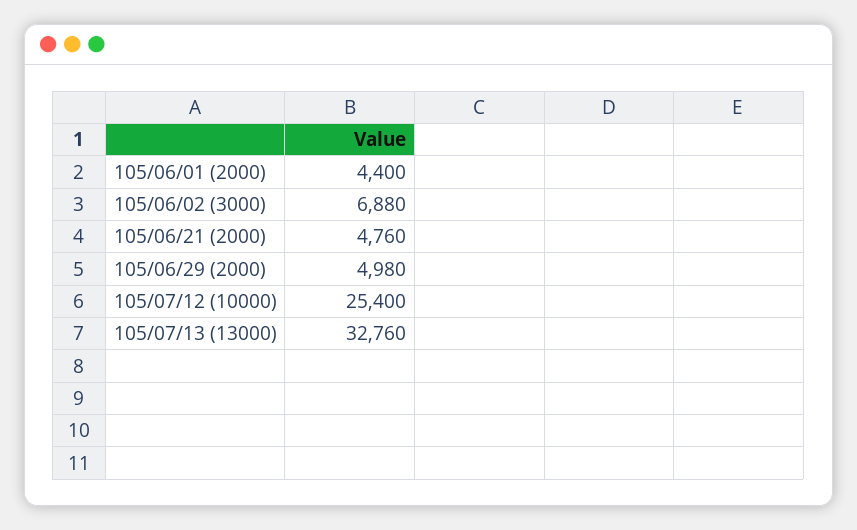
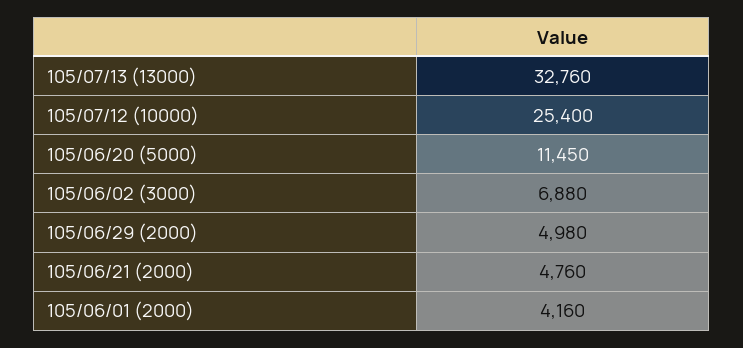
  {
-   "105/06/01 (2000)": 4400,
+   "105/06/01 (2000)": 4160,
    "105/06/02 (3000)": 6880,
    "105/06/21 (2000)": 4760,
    "105/06/29 (2000)": 4980,
    "105/07/12 (10000)": 25400,
-   "105/07/13 (13000)": 32760
+   "105/07/13 (13000)": 32760,
+   "105/06/20 (5000)": 11450
  }

